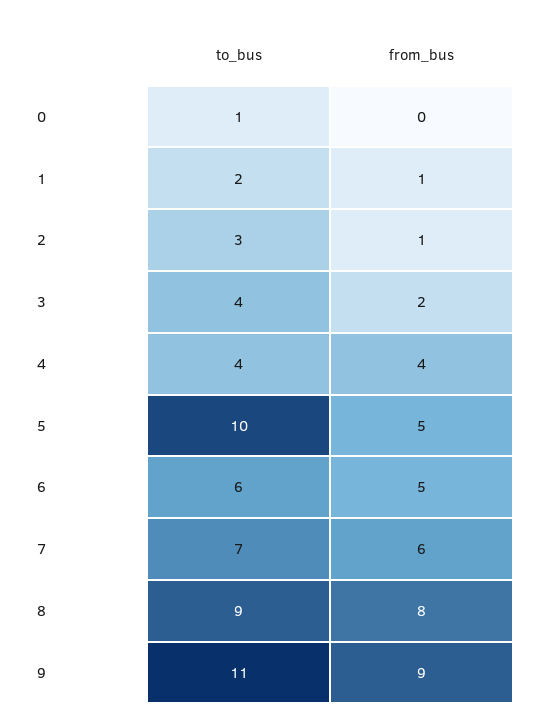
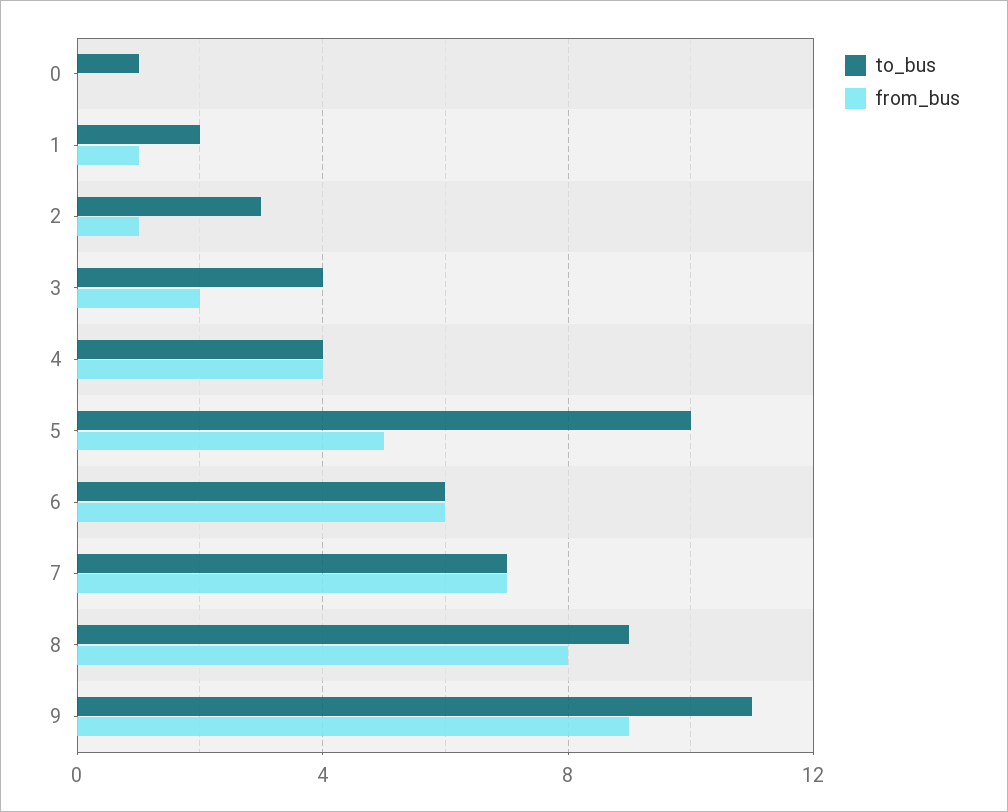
  {
    "to_bus": {
      "0": 1,
      "1": 2,
      "2": 3,
      "3": 4,
      "4": 4,
      "5": 10,
      "6": 6,
      "7": 7,
      "8": 9,
      "9": 11
    },
    "from_bus": {
      "0": 0,
      "1": 1,
      "2": 1,
      "3": 2,
      "4": 4,
      "5": 5,
-     "6": 5,
+     "6": 6,
-     "7": 6,
+     "7": 7,
      "8": 8,
      "9": 9
    }
  }

